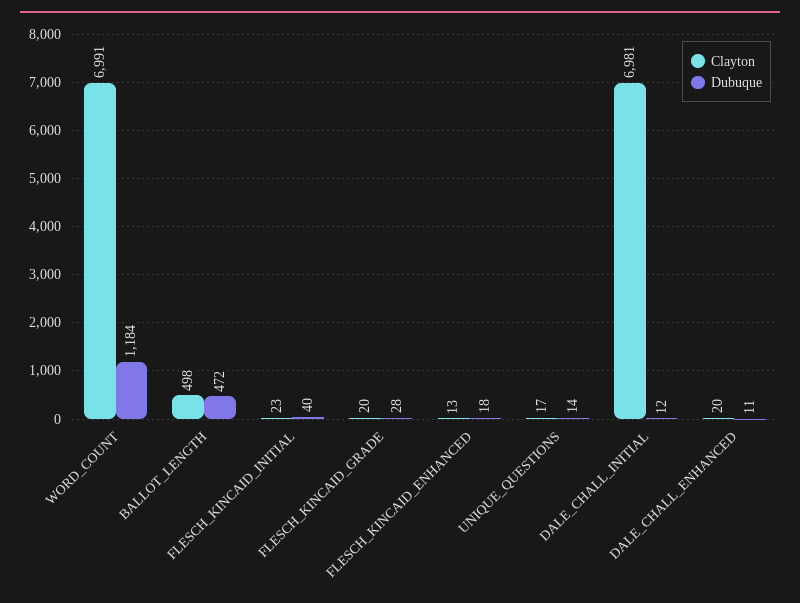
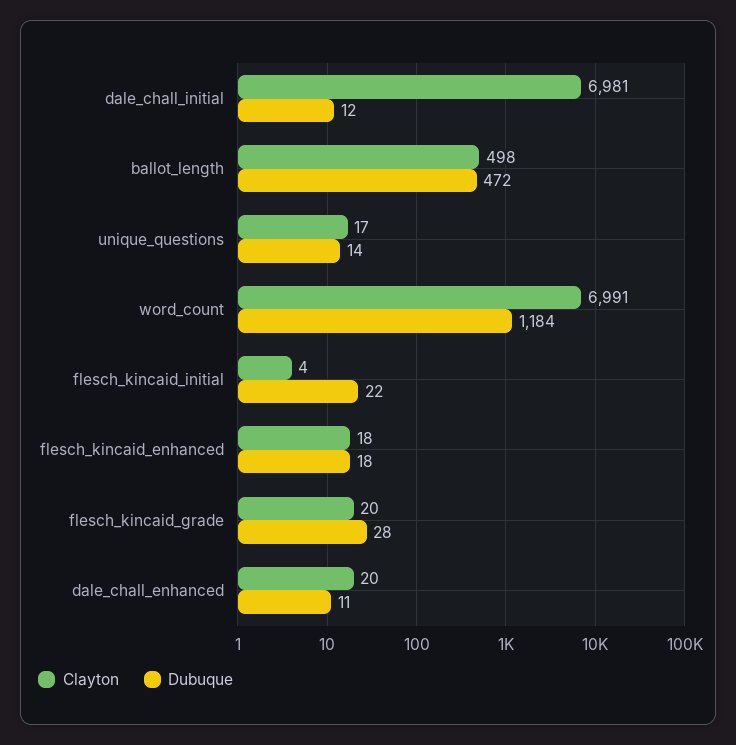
  {
    "Clayton": {
      "WORD_COUNT": 6991,
      "BALLOT_LENGTH": 498,
-     "FLESCH_KINCAID_INITIAL": 23,
+     "FLESCH_KINCAID_INITIAL": 4,
      "FLESCH_KINCAID_GRADE": 20,
-     "FLESCH_KINCAID_ENHANCED": 13,
+     "FLESCH_KINCAID_ENHANCED": 18,
      "UNIQUE_QUESTIONS": 17,
      "DALE_CHALL_INITIAL": 6981,
      "DALE_CHALL_ENHANCED": 20
    },
    "Dubuque": {
      "WORD_COUNT": 1184,
      "BALLOT_LENGTH": 472,
-     "FLESCH_KINCAID_INITIAL": 40,
+     "FLESCH_KINCAID_INITIAL": 22,
      "FLESCH_KINCAID_GRADE": 28,
      "FLESCH_KINCAID_ENHANCED": 18,
      "UNIQUE_QUESTIONS": 14,
      "DALE_CHALL_INITIAL": 12,
      "DALE_CHALL_ENHANCED": 11
    }
  }

